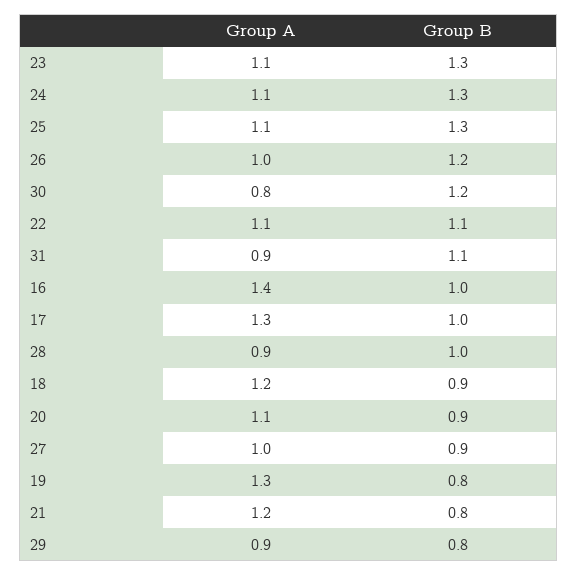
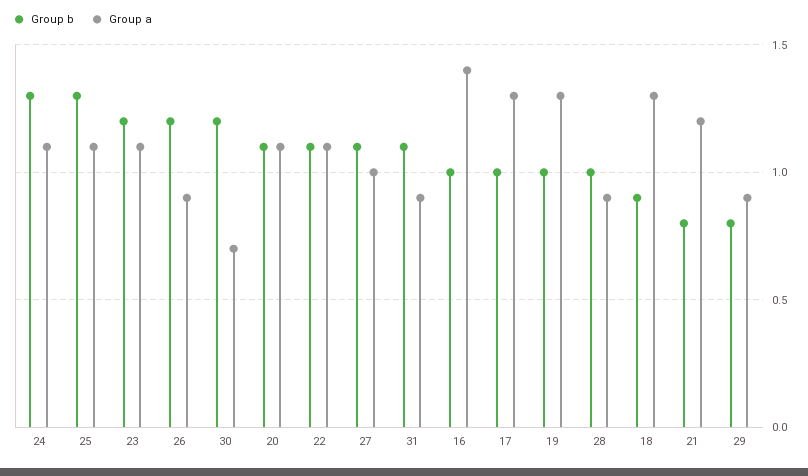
  {
    "Group A": {
      "23": 1.1,
      "24": 1.1,
      "25": 1.1,
-     "26": 1,
+     "26": 0.9,
-     "30": 0.8,
+     "30": 0.7,
      "22": 1.1,
      "31": 0.9,
      "16": 1.4,
      "17": 1.3,
      "28": 0.9,
-     "18": 1.2,
+     "18": 1.3,
      "20": 1.1,
      "27": 1,
      "19": 1.3,
      "21": 1.2,
      "29": 0.9
    },
    "Group B": {
-     "23": 1.3,
+     "23": 1.2,
      "24": 1.3,
      "25": 1.3,
      "26": 1.2,
      "30": 1.2,
      "22": 1.1,
      "31": 1.1,
      "16": 1,
      "17": 1,
      "28": 1,
      "18": 0.9,
-     "20": 0.9,
+     "20": 1.1,
-     "27": 0.9,
+     "27": 1.1,
-     "19": 0.8,
+     "19": 1,
      "21": 0.8,
      "29": 0.8
    }
  }

